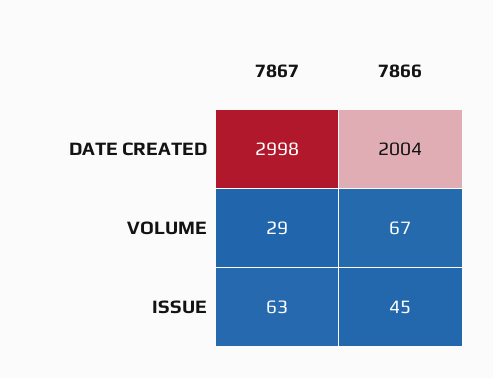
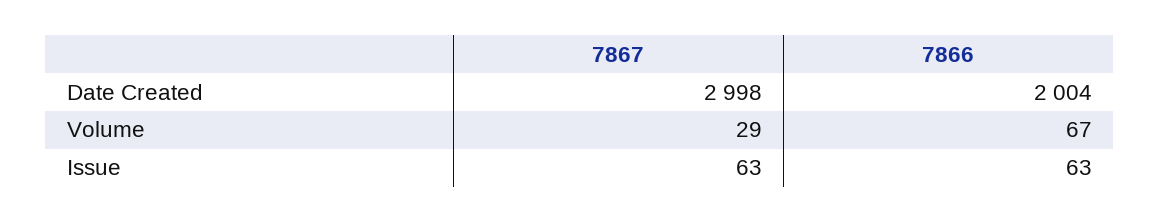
  {
    "7867": {
      "DATE CREATED": 2998,
      "VOLUME": 29,
      "ISSUE": 63
    },
    "7866": {
      "DATE CREATED": 2004,
      "VOLUME": 67,
-     "ISSUE": 45
+     "ISSUE": 63
    }
  }

